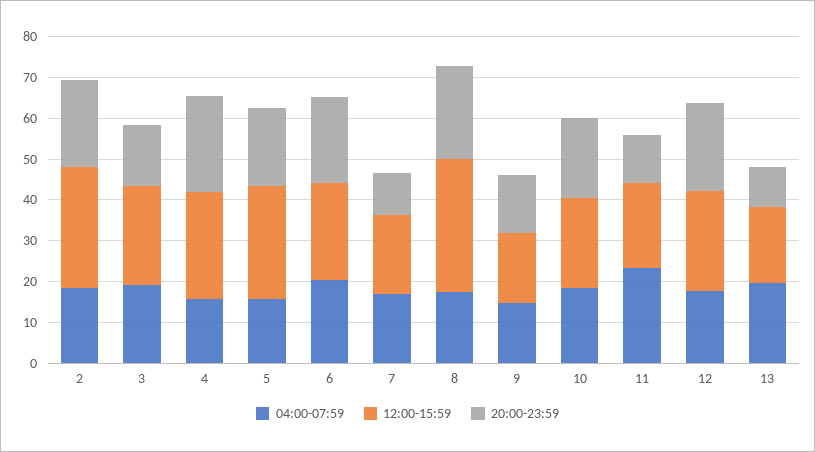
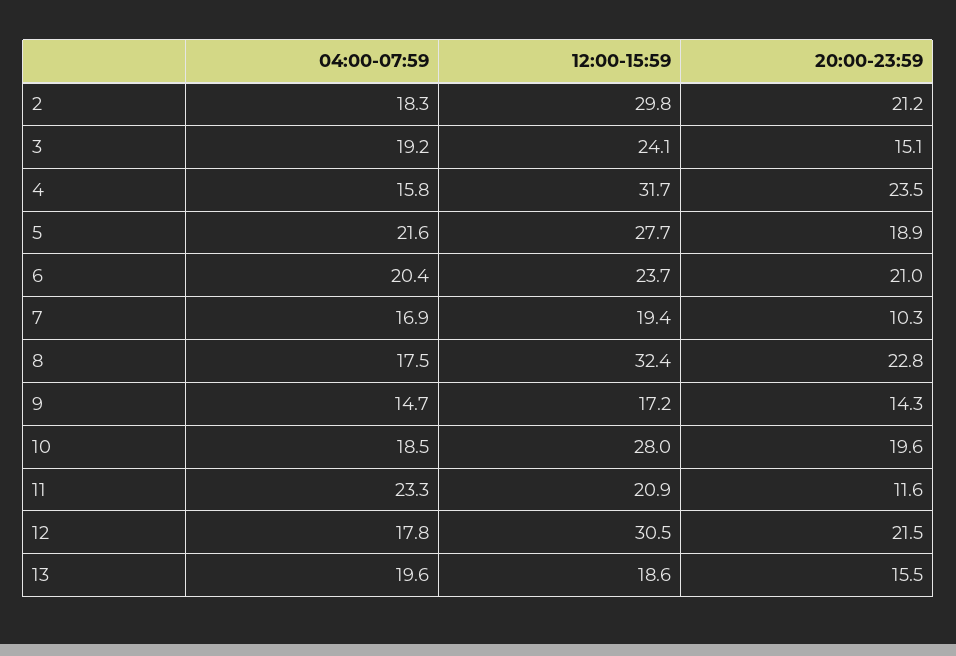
  {
    "04:00-07:59": {
      "2": 18.3,
      "3": 19.2,
      "4": 15.8,
-     "5": 16,
+     "5": 21.6,
      "6": 20.4,
      "7": 16.9,
      "8": 17.5,
      "9": 14.7,
      "10": 18.5,
      "11": 23.3,
      "12": 17.8,
      "13": 19.6
    },
    "12:00-15:59": {
      "2": 29.8,
      "3": 24.1,
-     "4": 26,
+     "4": 31.7,
      "5": 27.7,
      "6": 23.7,
      "7": 19.4,
      "8": 32.4,
      "9": 17.2,
-     "10": 22,
+     "10": 28,
      "11": 20.9,
-     "12": 24,
+     "12": 30.5,
      "13": 18.6
    },
    "20:00-23:59": {
      "2": 21.2,
      "3": 15.1,
      "4": 23.5,
      "5": 18.9,
      "6": 21,
      "7": 10.3,
      "8": 22.8,
      "9": 14.3,
      "10": 19.6,
      "11": 11.6,
      "12": 21.5,
-     "13": 10
+     "13": 15.5
    }
  }

